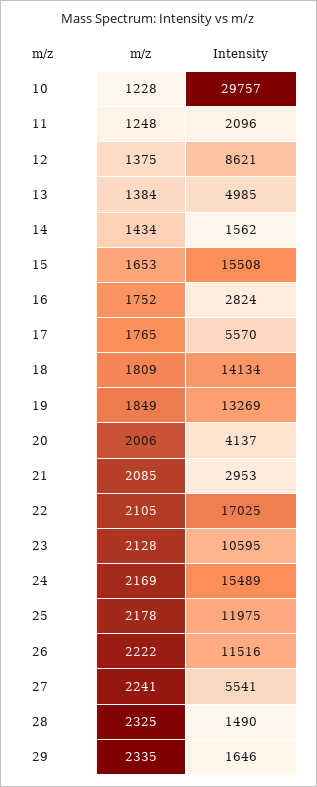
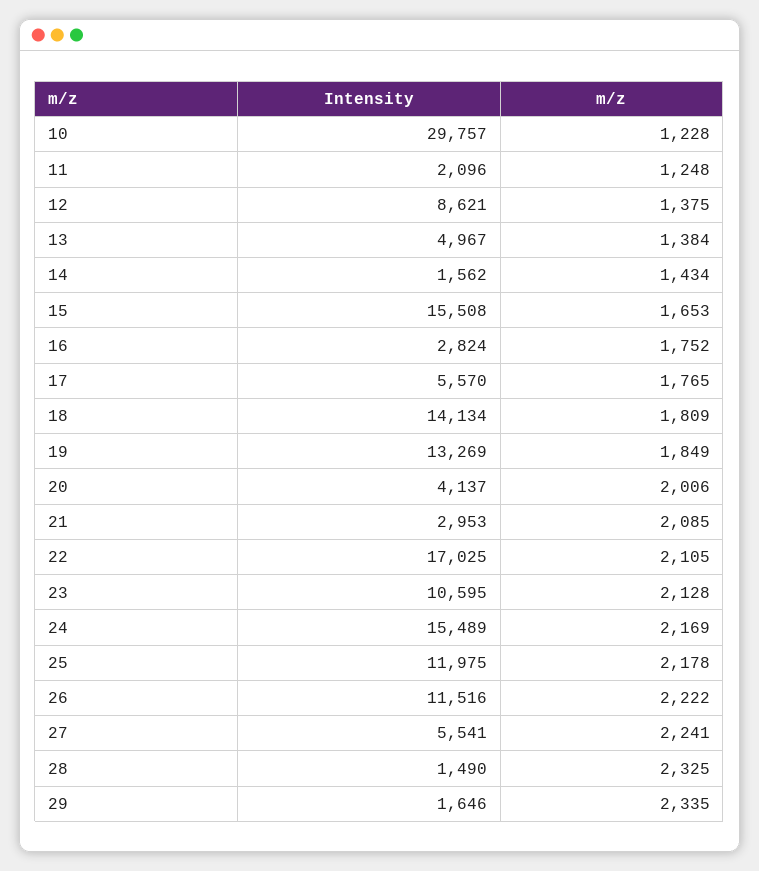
  {
    "m/z": {
      "10": 1228,
      "11": 1248,
      "12": 1375,
      "13": 1384,
      "14": 1434,
      "15": 1653,
      "16": 1752,
      "17": 1765,
      "18": 1809,
      "19": 1849,
      "20": 2006,
      "21": 2085,
      "22": 2105,
      "23": 2128,
      "24": 2169,
      "25": 2178,
      "26": 2222,
      "27": 2241,
      "28": 2325,
      "29": 2335
    },
    "Intensity": {
      "10": 29757,
      "11": 2096,
      "12": 8621,
-     "13": 4985,
+     "13": 4967,
      "14": 1562,
      "15": 15508,
      "16": 2824,
      "17": 5570,
      "18": 14134,
      "19": 13269,
      "20": 4137,
      "21": 2953,
      "22": 17025,
      "23": 10595,
      "24": 15489,
      "25": 11975,
      "26": 11516,
      "27": 5541,
      "28": 1490,
      "29": 1646
    }
  }

